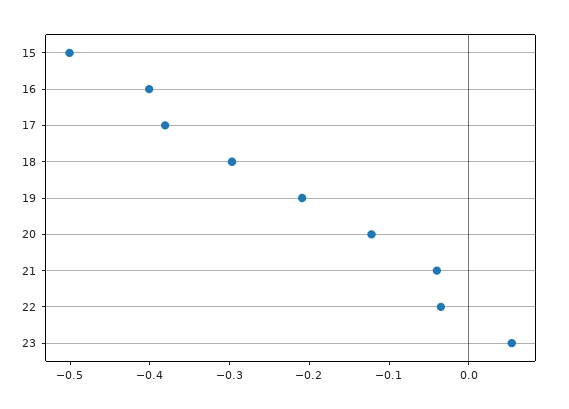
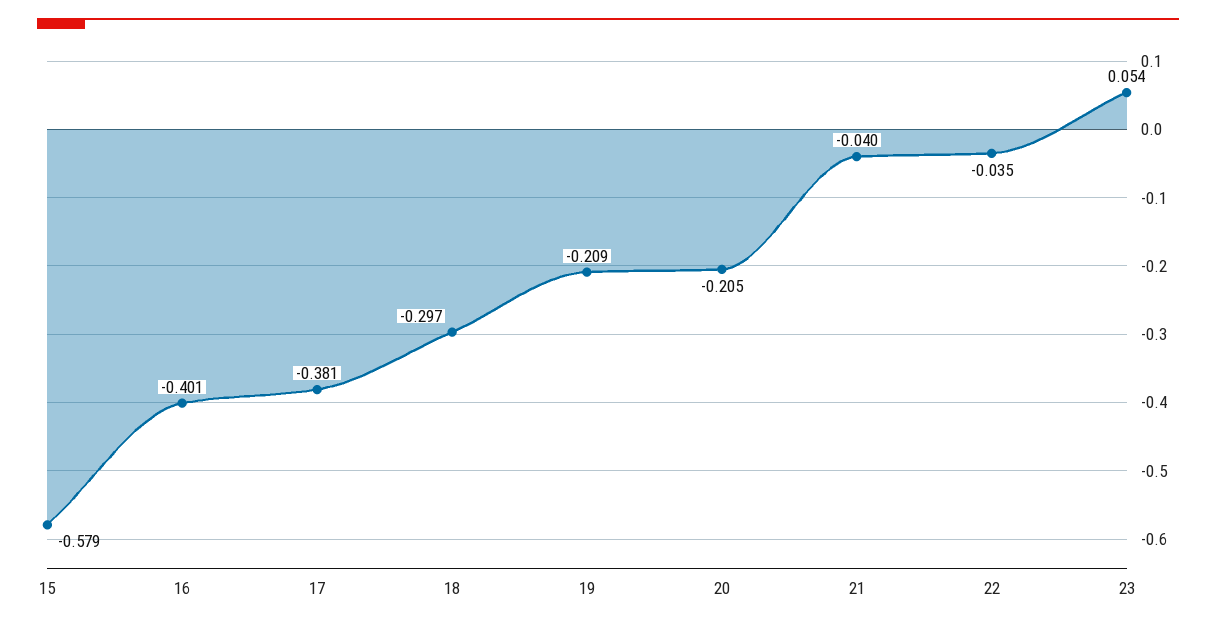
  {
-   "15": -0.5,
+   "15": -0.579,
    "16": -0.401,
    "17": -0.381,
    "18": -0.297,
    "19": -0.209,
-   "20": -0.12,
+   "20": -0.205,
    "21": -0.04,
    "22": -0.035,
    "23": 0.054
  }

